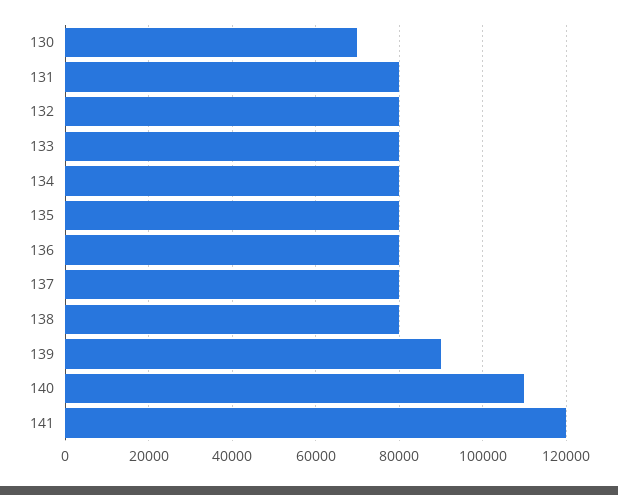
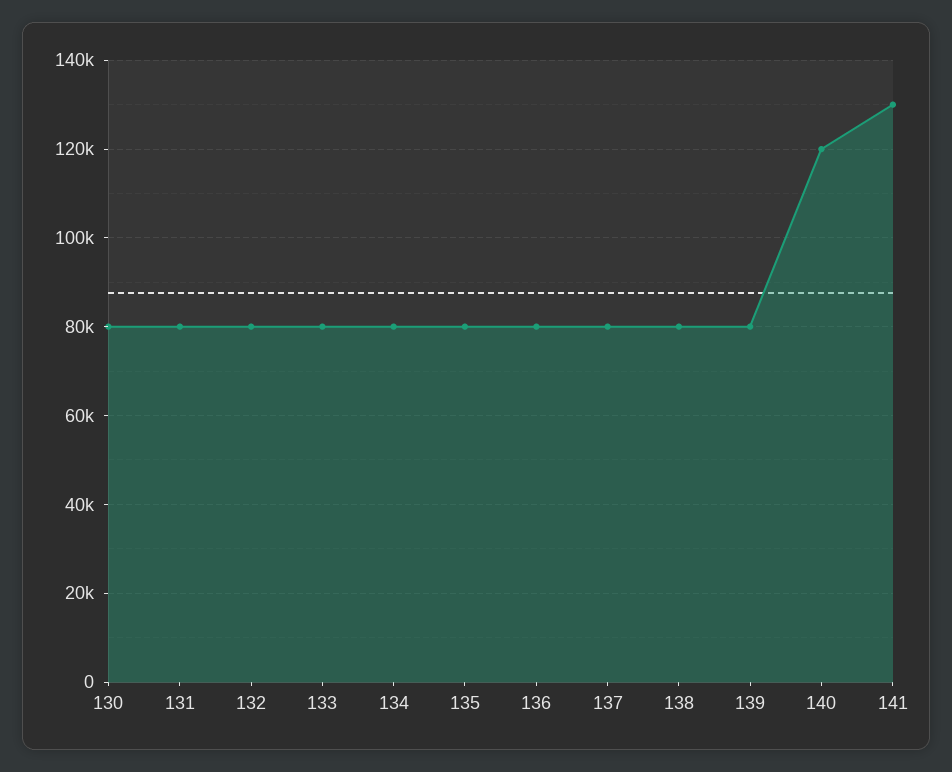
  {
-   "130": 70000,
+   "130": 80000,
    "131": 80000,
    "132": 80000,
    "133": 80000,
    "134": 80000,
    "135": 80000,
    "136": 80000,
    "137": 80000,
    "138": 80000,
-   "139": 90000,
+   "139": 80000,
-   "140": 110000,
+   "140": 120000,
-   "141": 120000
+   "141": 130000
  }

